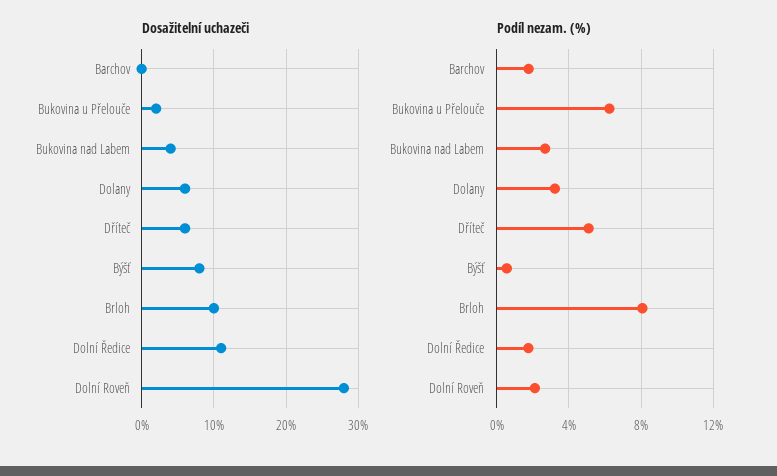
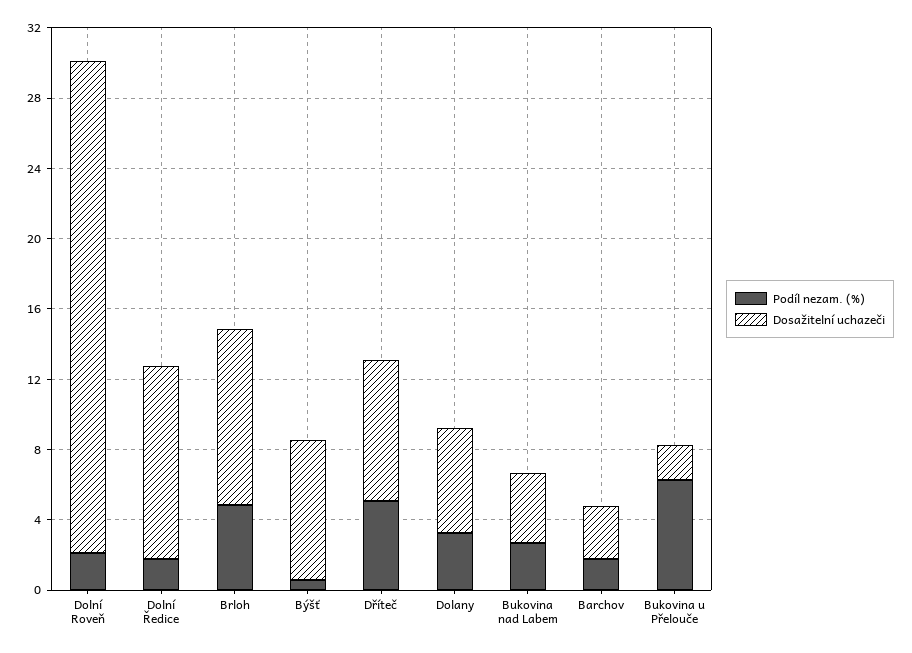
  {
    "Dosažitelní uchazeči": {
-     "Barchov": 0,
+     "Barchov": 3,
      "Bukovina u Přelouče": 2,
      "Bukovina nad Labem": 4,
      "Dolany": 6,
-     "Dříteč": 6,
+     "Dříteč": 8,
      "Býšť": 8,
      "Brloh": 10,
      "Dolní Ředice": 11,
      "Dolní Roveň": 28
    },
    "Podíl nezam. (%)": {
      "Barchov": 2,
      "Bukovina u Přelouče": 6.5,
      "Bukovina nad Labem": 2.5,
      "Dolany": 3,
      "Dříteč": 5,
      "Býšť": 0.5,
-     "Brloh": 8,
+     "Brloh": 5,
      "Dolní Ředice": 2,
      "Dolní Roveň": 2
    }
  }

